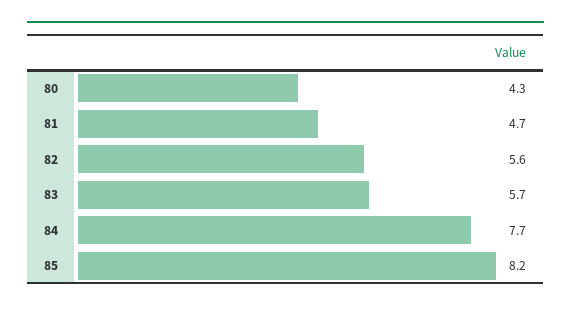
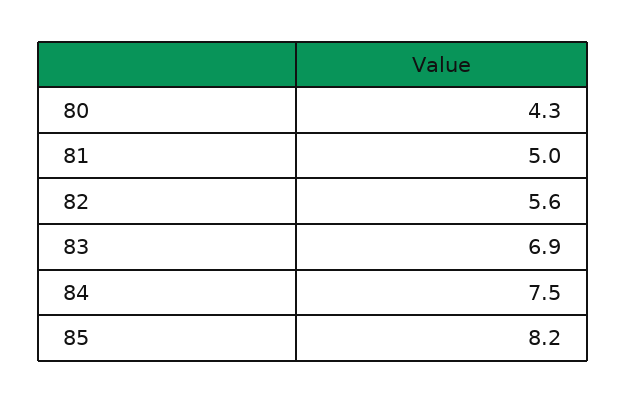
  {
    "80": 4.3,
-   "81": 4.7,
+   "81": 5,
    "82": 5.6,
-   "83": 5.7,
+   "83": 6.9,
-   "84": 7.7,
+   "84": 7.5,
    "85": 8.2
  }

